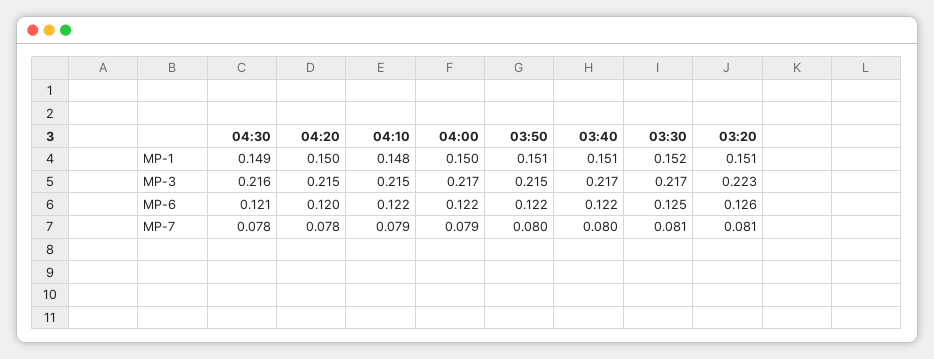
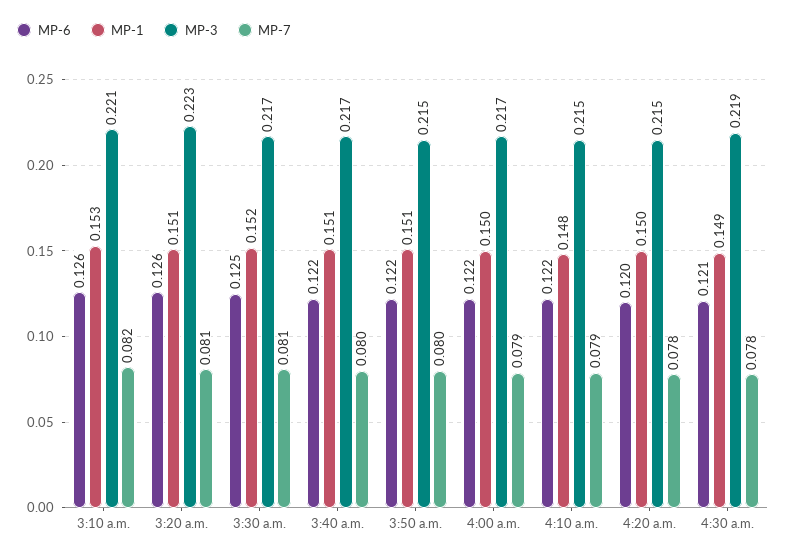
  {
    "MP-1": {
      "04:30": 0.149,
      "04:20": 0.15,
      "04:10": 0.148,
      "04:00": 0.15,
      "03:50": 0.151,
      "03:40": 0.151,
      "03:30": 0.152,
-     "03:20": 0.151
+     "03:20": 0.151,
+     "3:10 a.m.": 0.153
    },
    "MP-3": {
-     "04:30": 0.216,
+     "04:30": 0.219,
      "04:20": 0.215,
      "04:10": 0.215,
      "04:00": 0.217,
      "03:50": 0.215,
      "03:40": 0.217,
      "03:30": 0.217,
-     "03:20": 0.223
+     "03:20": 0.223,
+     "3:10 a.m.": 0.221
    },
    "MP-6": {
      "04:30": 0.121,
      "04:20": 0.12,
      "04:10": 0.122,
      "04:00": 0.122,
      "03:50": 0.122,
      "03:40": 0.122,
      "03:30": 0.125,
-     "03:20": 0.126
+     "03:20": 0.126,
+     "3:10 a.m.": 0.126
    },
    "MP-7": {
      "04:30": 0.078,
      "04:20": 0.078,
      "04:10": 0.079,
      "04:00": 0.079,
      "03:50": 0.08,
      "03:40": 0.08,
      "03:30": 0.081,
-     "03:20": 0.081
+     "03:20": 0.081,
+     "3:10 a.m.": 0.082
    }
  }

